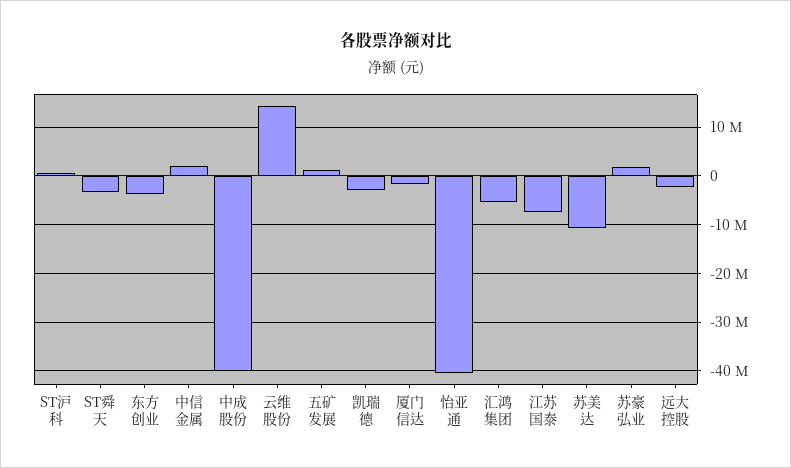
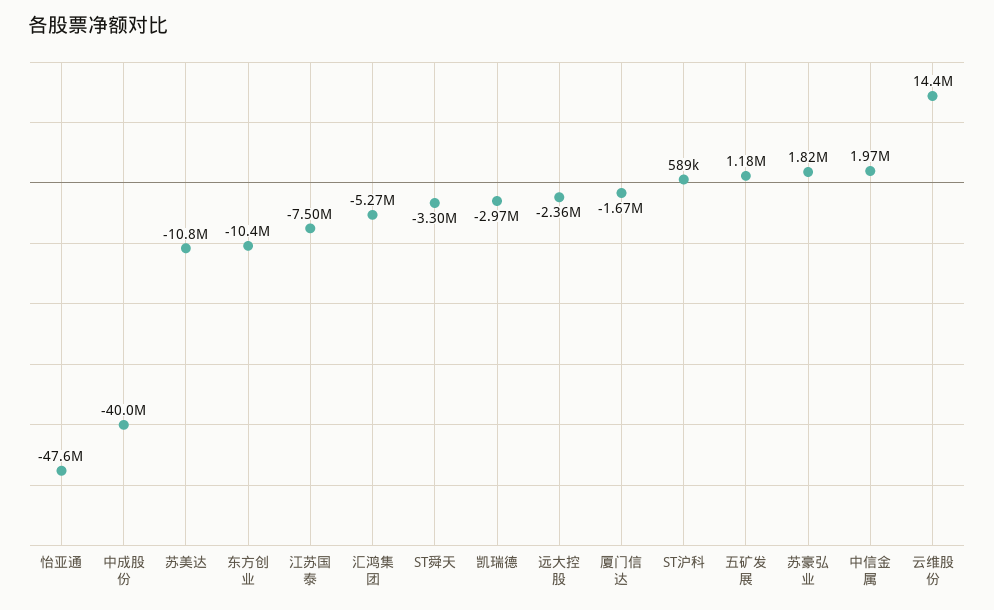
  {
    "ST沪科": 589000,
    "ST舜天": -3300000,
-   "东方创业": -4000000,
+   "东方创业": -10400000,
    "中信金属": 1970000,
    "中成股份": -40000000,
    "云维股份": 14400000,
    "五矿发展": 1180000,
    "凯瑞德": -2970000,
    "厦门信达": -1670000,
-   "怡亚通": -40000000,
+   "怡亚通": -47600000,
    "汇鸿集团": -5270000,
    "江苏国泰": -7500000,
    "苏美达": -10800000,
    "苏豪弘业": 1820000,
    "远大控股": -2360000
  }

